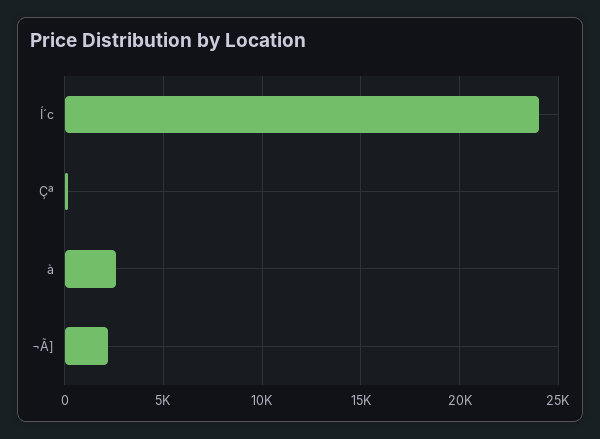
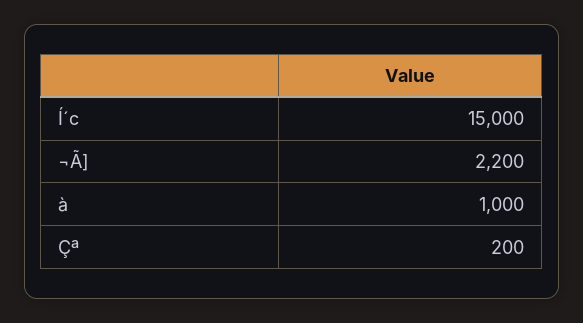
  {
-   "Í´c": 24000,
+   "Í´c": 15000,
    "Çª": 200,
-   "à": 2500,
+   "à": 1000,
    "¬Ã]": 2200
  }

